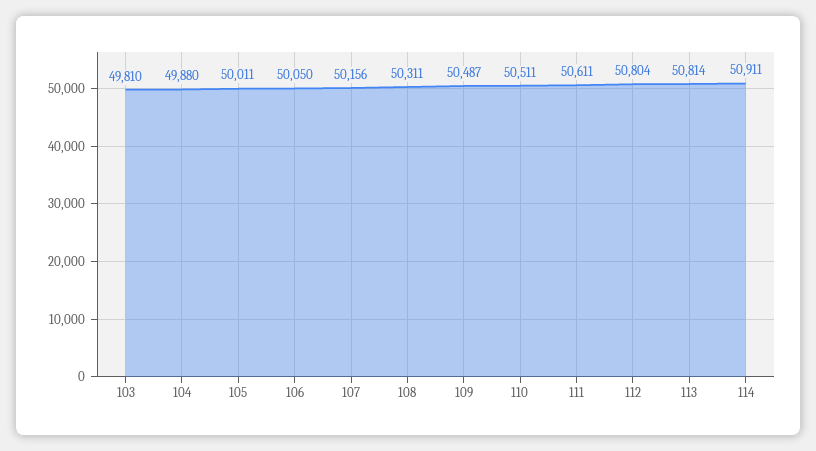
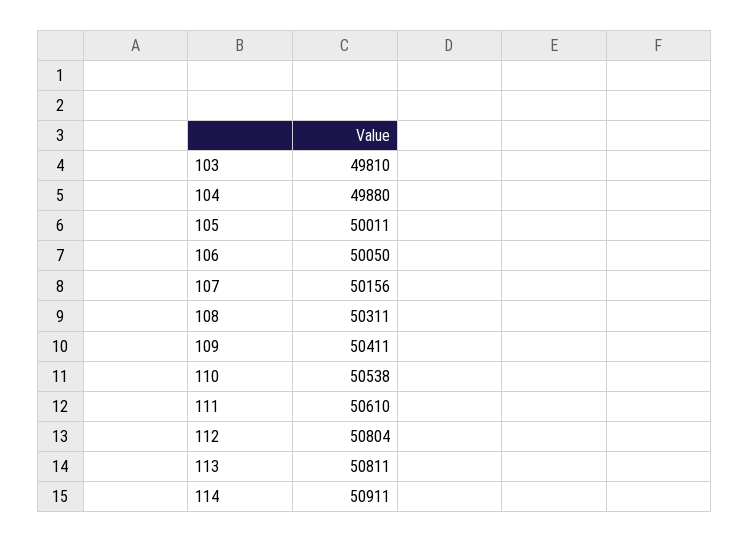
  {
    "103": 49810,
    "104": 49880,
    "105": 50011,
    "106": 50050,
    "107": 50156,
    "108": 50311,
-   "109": 50487,
+   "109": 50411,
-   "110": 50511,
+   "110": 50538,
-   "111": 50611,
+   "111": 50610,
    "112": 50804,
-   "113": 50814,
+   "113": 50811,
    "114": 50911
  }

